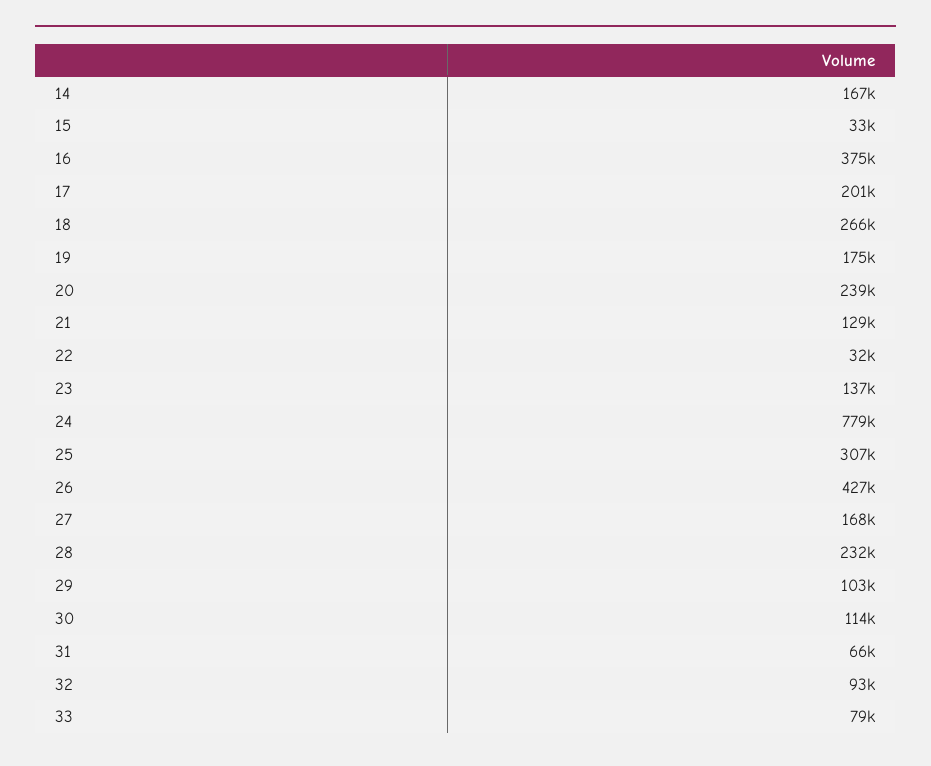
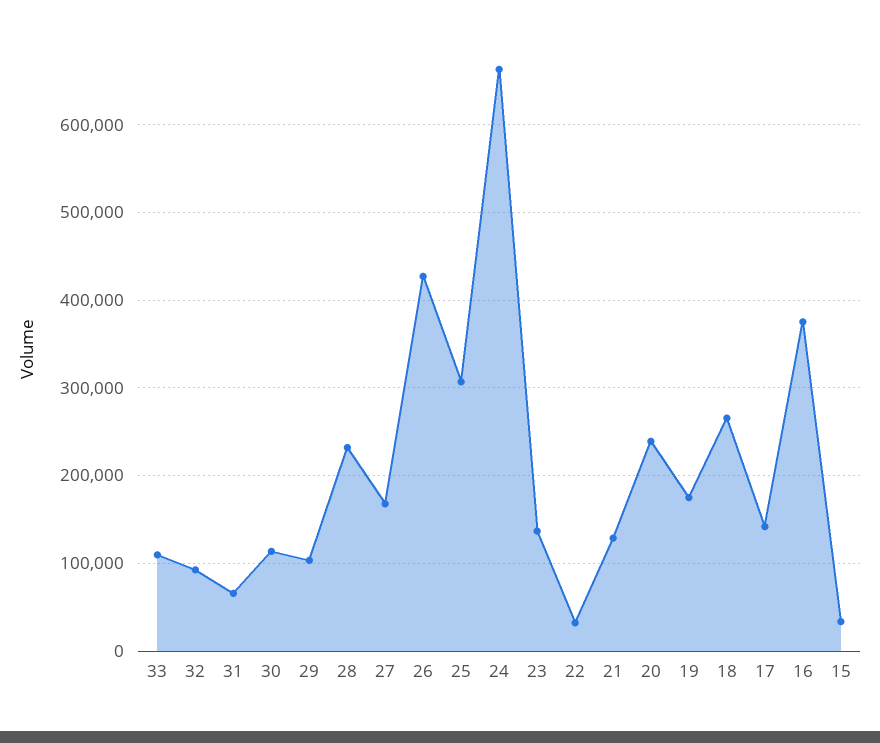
  {
-   "14": 167000,
    "15": 33000,
    "16": 375000,
-   "17": 201000,
+   "17": 140000,
    "18": 266000,
    "19": 175000,
    "20": 239000,
    "21": 129000,
    "22": 32000,
    "23": 137000,
-   "24": 779000,
+   "24": 660000,
    "25": 307000,
    "26": 427000,
    "27": 168000,
    "28": 232000,
    "29": 103000,
    "30": 114000,
    "31": 66000,
    "32": 93000,
-   "33": 79000
+   "33": 110000
  }

